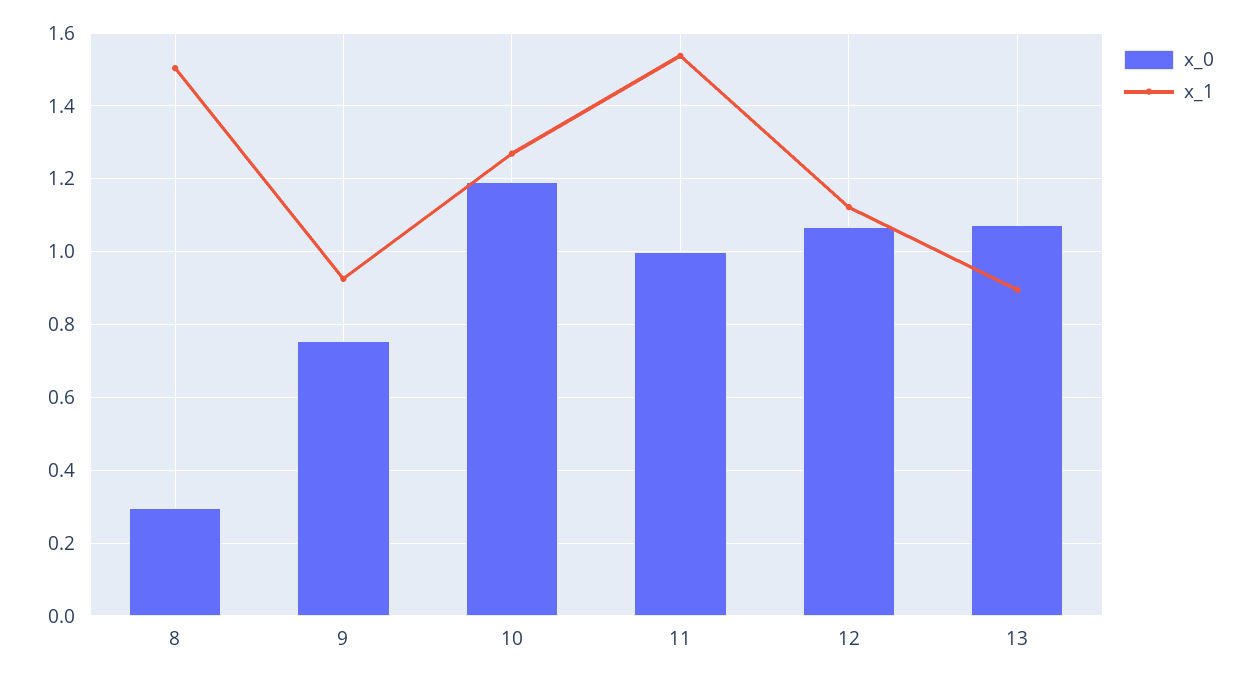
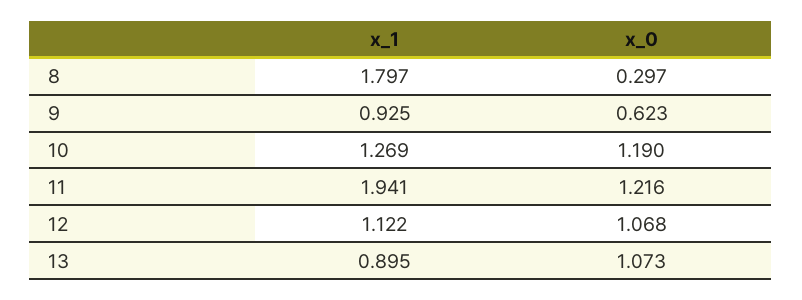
  {
    "x_0": {
      "8": 0.297,
-     "9": 0.76,
+     "9": 0.623,
      "10": 1.19,
-     "11": 1,
+     "11": 1.216,
      "12": 1.068,
      "13": 1.073
    },
    "x_1": {
-     "8": 1.5,
+     "8": 1.797,
      "9": 0.925,
      "10": 1.269,
-     "11": 1.54,
+     "11": 1.941,
      "12": 1.122,
      "13": 0.895
    }
  }

